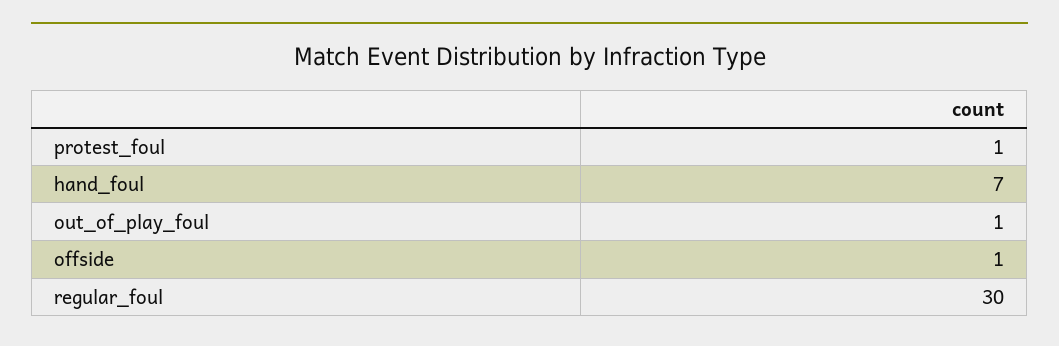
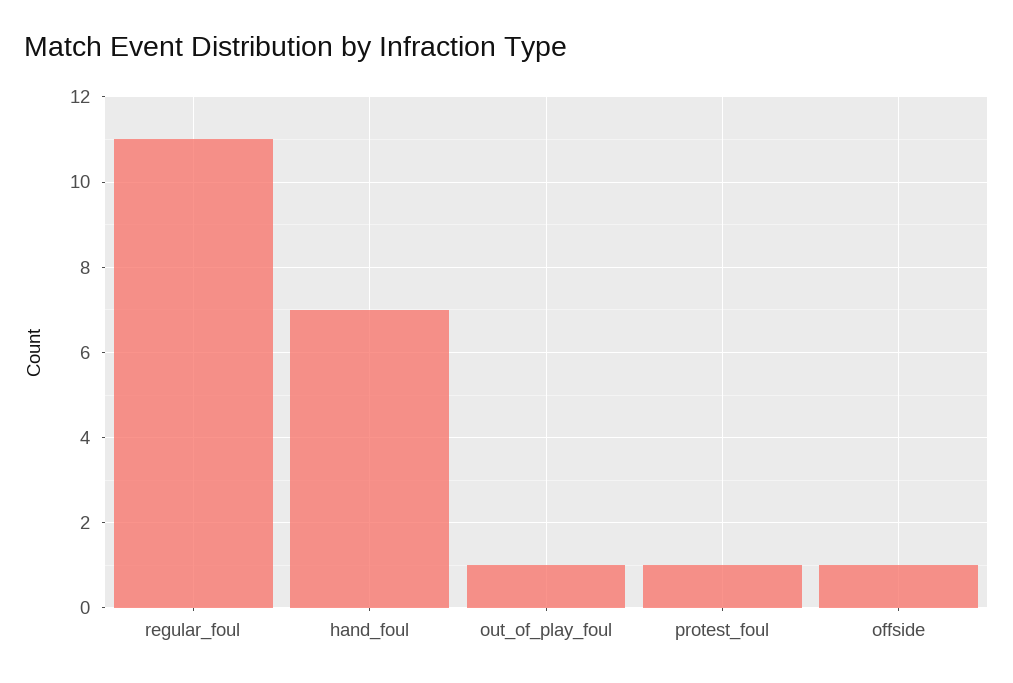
  {
    "protest_foul": 1,
    "hand_foul": 7,
    "out_of_play_foul": 1,
    "offside": 1,
-   "regular_foul": 30
+   "regular_foul": 11
  }

